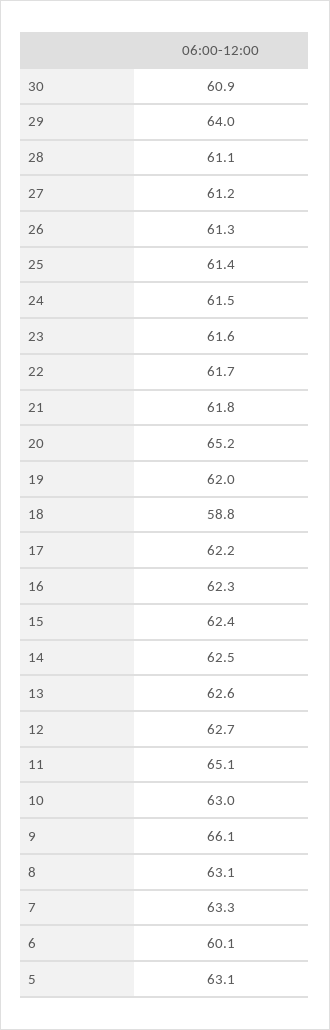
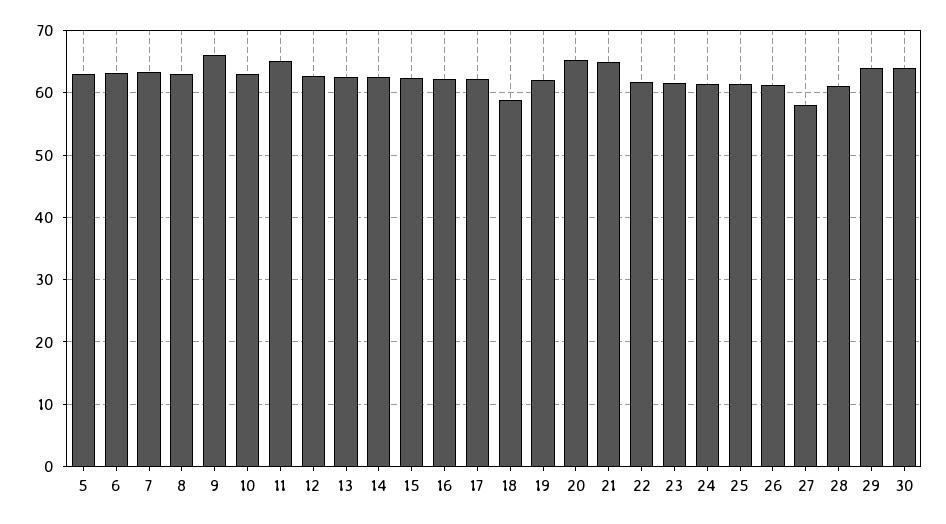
  {
-   "30": 60.9,
+   "30": 64,
    "29": 64,
    "28": 61.1,
-   "27": 61.2,
+   "27": 58,
    "26": 61.3,
    "25": 61.4,
    "24": 61.5,
    "23": 61.6,
    "22": 61.7,
-   "21": 61.8,
+   "21": 65,
    "20": 65.2,
    "19": 62,
    "18": 58.8,
    "17": 62.2,
    "16": 62.3,
    "15": 62.4,
    "14": 62.5,
    "13": 62.6,
    "12": 62.7,
    "11": 65.1,
    "10": 63,
    "9": 66.1,
    "8": 63.1,
    "7": 63.3,
-   "6": 60.1,
+   "6": 63,
    "5": 63.1
  }

